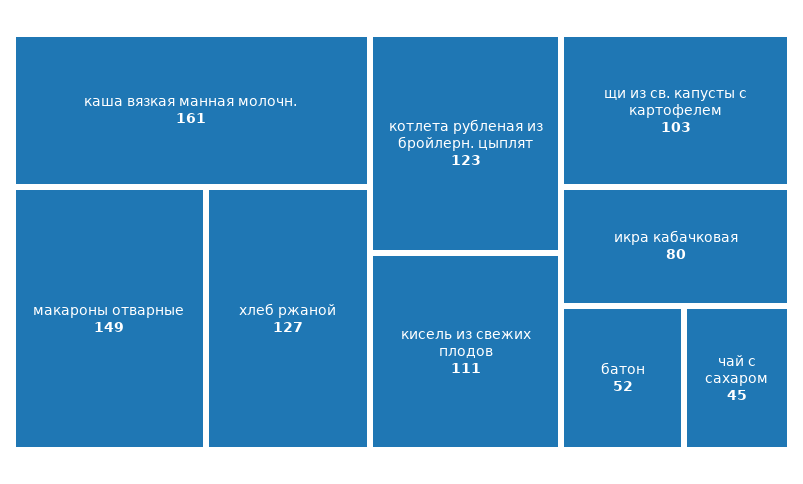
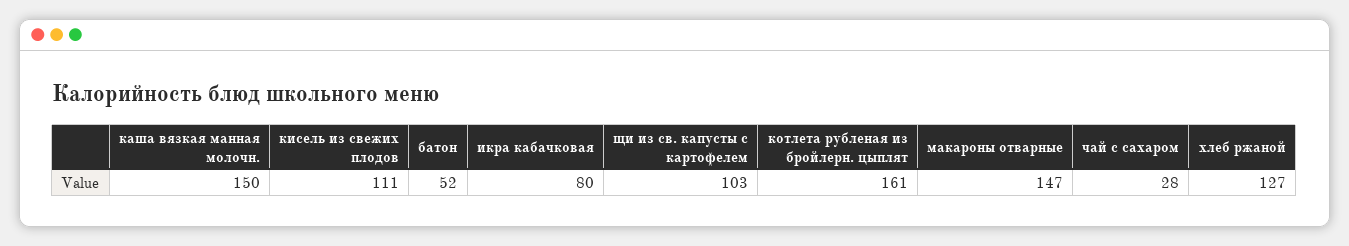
  {
-   "каша вязкая манная молочн.": 161,
+   "каша вязкая манная молочн.": 150,
-   "макароны отварные": 149,
+   "макароны отварные": 147,
    "хлеб ржаной": 127,
-   "котлета рубленая из бройлерн. цыплят": 123,
+   "котлета рубленая из бройлерн. цыплят": 161,
    "кисель из свежих плодов": 111,
    "щи из св. капусты с картофелем": 103,
    "икра кабачковая": 80,
    "батон": 52,
-   "чай с сахаром": 45
+   "чай с сахаром": 28
  }

